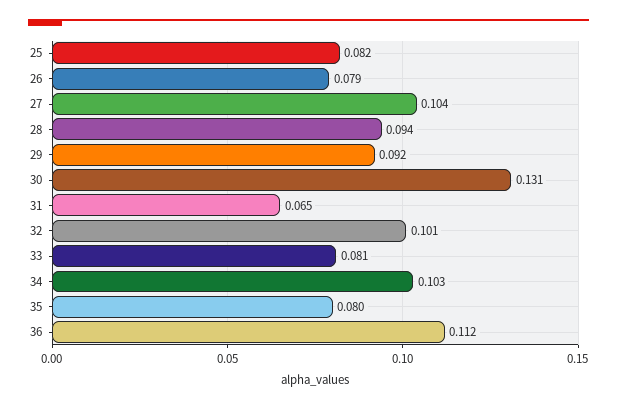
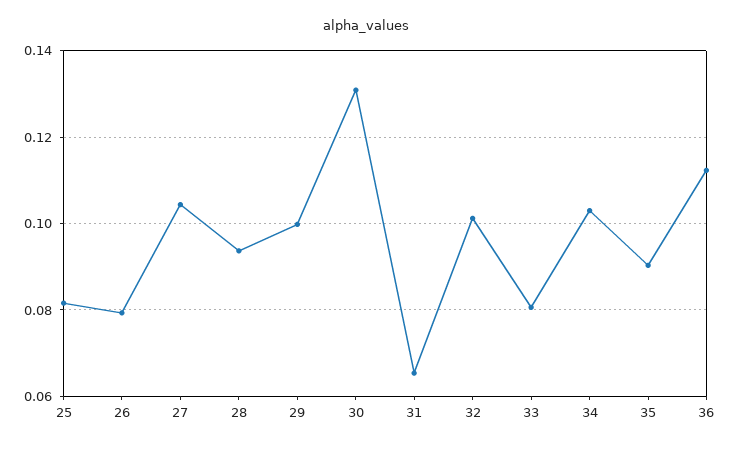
  {
    "25": 0.082,
    "26": 0.079,
    "27": 0.104,
    "28": 0.094,
-   "29": 0.092,
+   "29": 0.1,
    "30": 0.131,
    "31": 0.065,
    "32": 0.101,
    "33": 0.081,
    "34": 0.103,
-   "35": 0.08,
+   "35": 0.09,
    "36": 0.112
  }

